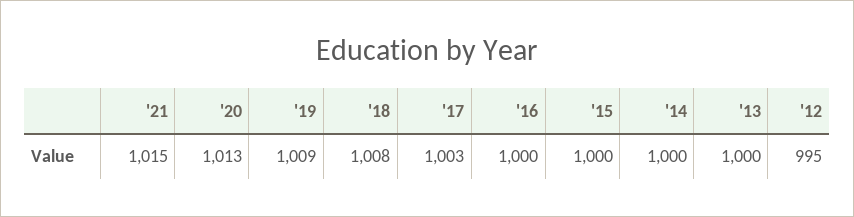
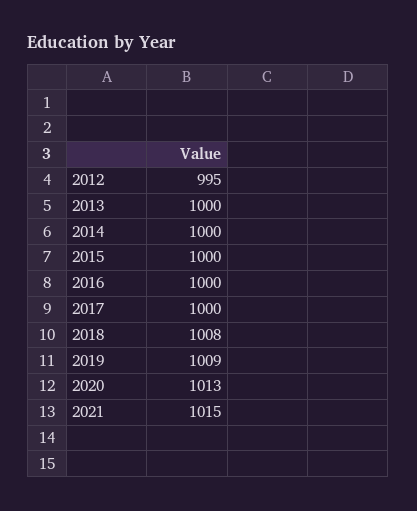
  {
    "'21": 1015,
    "'20": 1013,
    "'19": 1009,
    "'18": 1008,
-   "'17": 1003,
+   "'17": 1000,
    "'16": 1000,
    "'15": 1000,
    "'14": 1000,
    "'13": 1000,
    "'12": 995
  }

